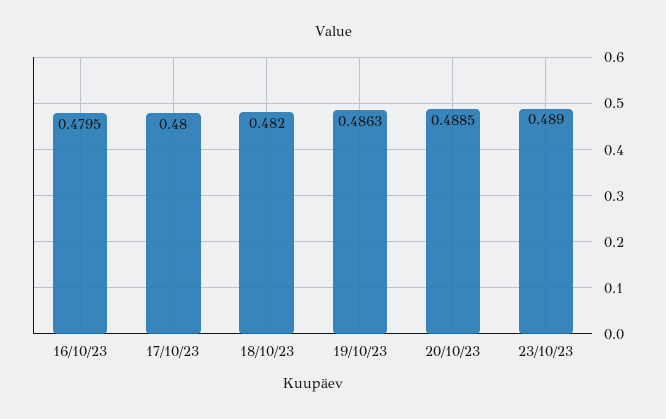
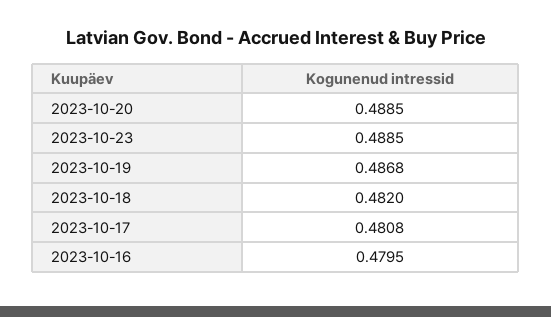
  {
    "16/10/23": 0.4795,
-   "17/10/23": 0.48,
+   "17/10/23": 0.4808,
    "18/10/23": 0.482,
-   "19/10/23": 0.4863,
+   "19/10/23": 0.4868,
    "20/10/23": 0.4885,
-   "23/10/23": 0.489
+   "23/10/23": 0.4885
  }

